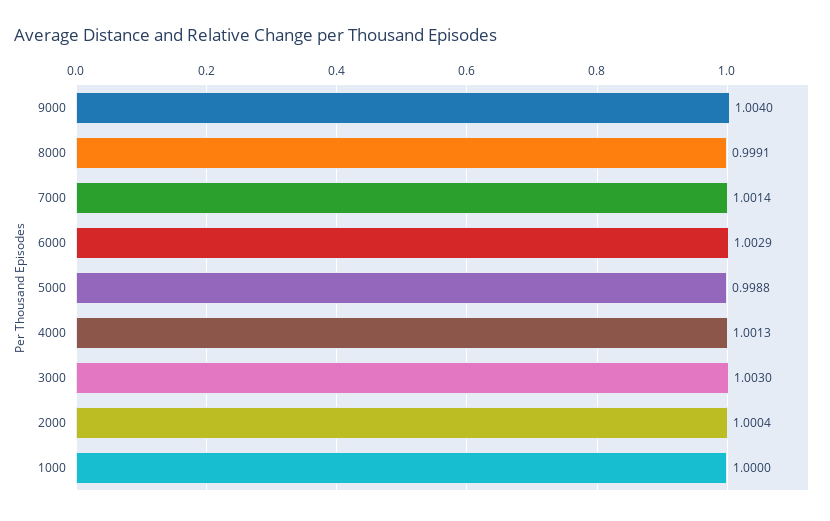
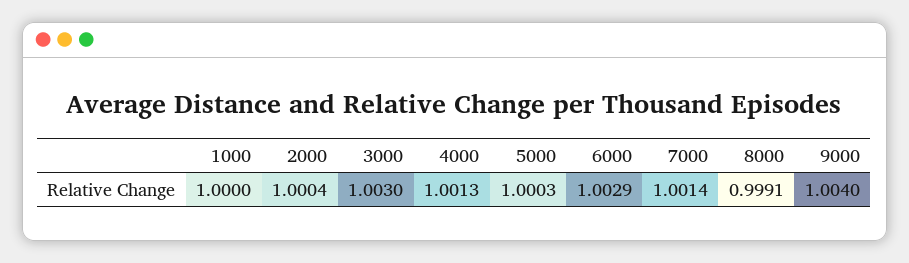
  {
    "9000": 1.004,
    "8000": 0.9991,
    "7000": 1.0014,
    "6000": 1.0029,
-   "5000": 0.9988,
+   "5000": 1.0003,
    "4000": 1.0013,
    "3000": 1.003,
    "2000": 1.0004,
    "1000": 1
  }

